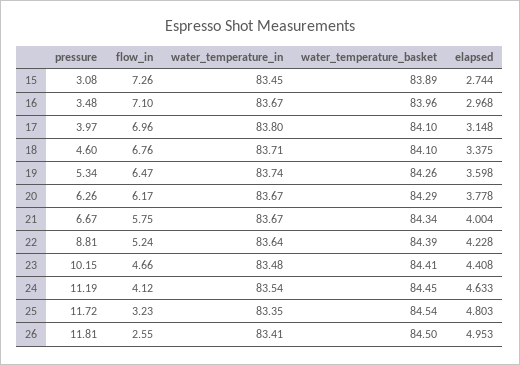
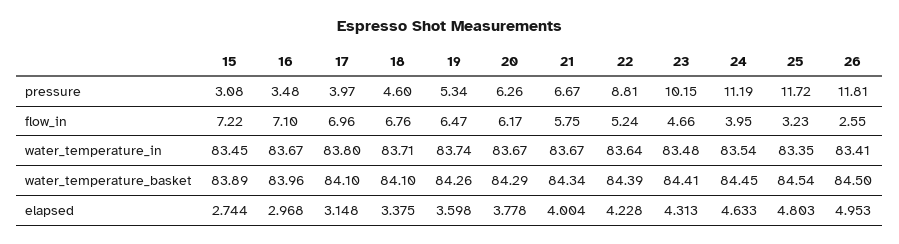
  {
    "pressure": {
      "15": 3.08,
      "16": 3.48,
      "17": 3.97,
      "18": 4.6,
      "19": 5.34,
      "20": 6.26,
      "21": 6.67,
      "22": 8.81,
      "23": 10.15,
      "24": 11.19,
      "25": 11.72,
      "26": 11.81
    },
    "flow_in": {
-     "15": 7.26,
+     "15": 7.22,
      "16": 7.1,
      "17": 6.96,
      "18": 6.76,
      "19": 6.47,
      "20": 6.17,
      "21": 5.75,
      "22": 5.24,
      "23": 4.66,
-     "24": 4.12,
+     "24": 3.95,
      "25": 3.23,
      "26": 2.55
    },
    "water_temperature_in": {
      "15": 83.45,
      "16": 83.67,
      "17": 83.8,
      "18": 83.71,
      "19": 83.74,
      "20": 83.67,
      "21": 83.67,
      "22": 83.64,
      "23": 83.48,
      "24": 83.54,
      "25": 83.35,
      "26": 83.41
    },
    "water_temperature_basket": {
      "15": 83.89,
      "16": 83.96,
      "17": 84.1,
      "18": 84.1,
      "19": 84.26,
      "20": 84.29,
      "21": 84.34,
      "22": 84.39,
      "23": 84.41,
      "24": 84.45,
      "25": 84.54,
      "26": 84.5
    },
    "elapsed": {
      "15": 2.744,
      "16": 2.968,
      "17": 3.148,
      "18": 3.375,
      "19": 3.598,
      "20": 3.778,
      "21": 4.004,
      "22": 4.228,
-     "23": 4.408,
+     "23": 4.313,
      "24": 4.633,
      "25": 4.803,
      "26": 4.953
    }
  }

